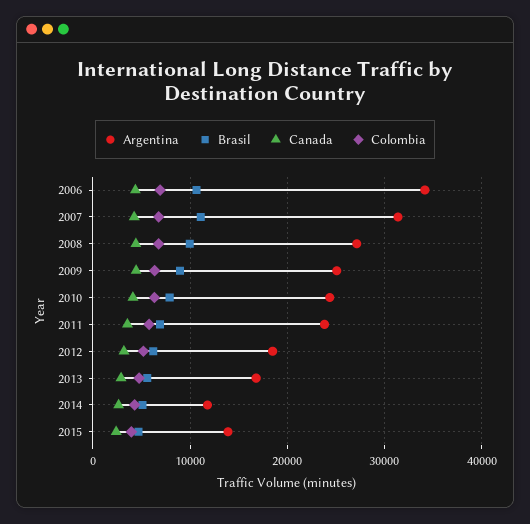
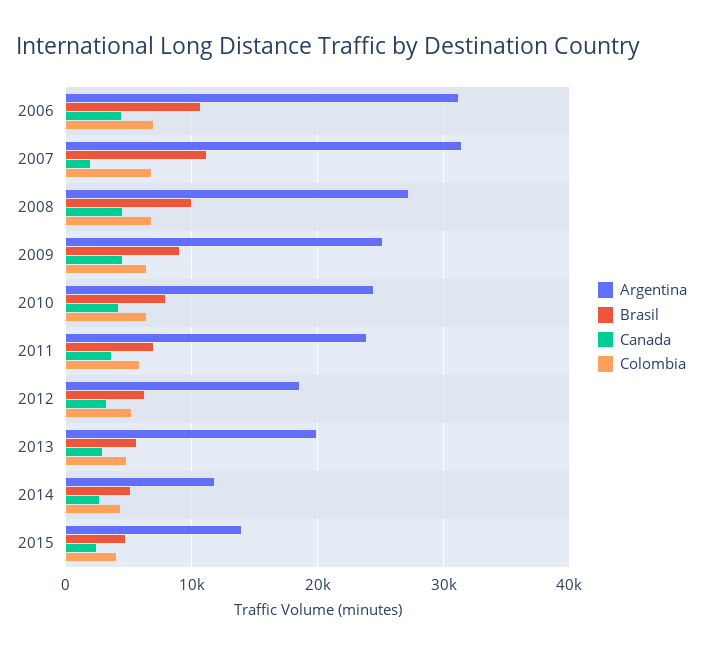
  {
    "Argentina": {
-     "2006": 34000,
+     "2006": 31000,
      "2007": 31000,
      "2008": 27000,
      "2009": 25000,
      "2010": 24000,
      "2011": 24000,
      "2012": 19000,
-     "2013": 17000,
+     "2013": 20000,
      "2014": 12000,
      "2015": 14000
    },
    "Brasil": {
      "2006": 11000,
      "2007": 11000,
      "2008": 10000,
      "2009": 9000,
      "2010": 8000,
      "2011": 7000,
      "2012": 6000,
      "2013": 6000,
      "2014": 5000,
      "2015": 5000
    },
    "Canada": {
      "2006": 4000,
-     "2007": 4000,
+     "2007": 2000,
      "2008": 4000,
      "2009": 4000,
      "2010": 4000,
      "2011": 4000,
      "2012": 3000,
      "2013": 3000,
      "2014": 3000,
      "2015": 2000
    },
    "Colombia": {
      "2006": 7000,
      "2007": 7000,
      "2008": 7000,
      "2009": 6000,
      "2010": 6000,
      "2011": 6000,
      "2012": 5000,
      "2013": 5000,
      "2014": 4000,
      "2015": 4000
    }
  }

